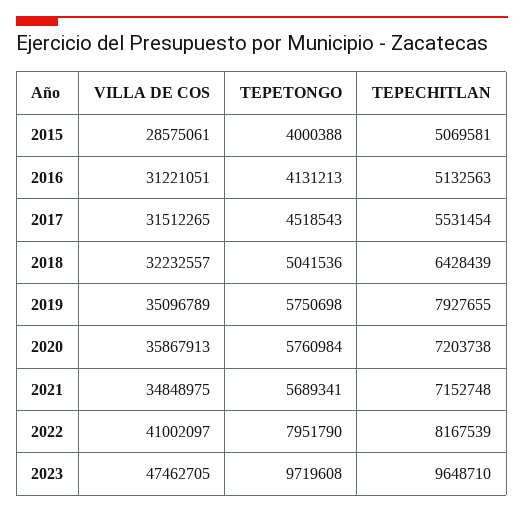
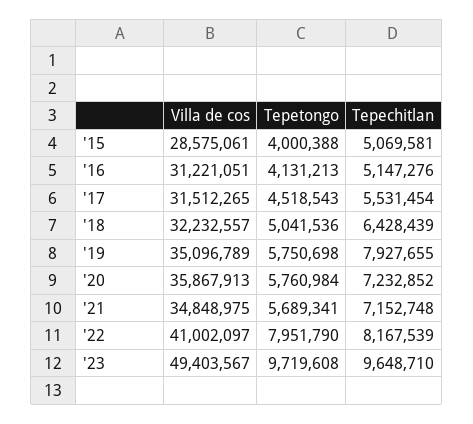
  {
    "VILLA DE COS": {
      "2015": 28575061,
      "2016": 31221051,
      "2017": 31512265,
      "2018": 32232557,
      "2019": 35096789,
      "2020": 35867913,
      "2021": 34848975,
      "2022": 41002097,
-     "2023": 47462705
+     "2023": 49403567
    },
    "TEPETONGO": {
      "2015": 4000388,
      "2016": 4131213,
      "2017": 4518543,
      "2018": 5041536,
      "2019": 5750698,
      "2020": 5760984,
      "2021": 5689341,
      "2022": 7951790,
      "2023": 9719608
    },
    "TEPECHITLAN": {
      "2015": 5069581,
-     "2016": 5132563,
+     "2016": 5147276,
      "2017": 5531454,
      "2018": 6428439,
      "2019": 7927655,
-     "2020": 7203738,
+     "2020": 7232852,
      "2021": 7152748,
      "2022": 8167539,
      "2023": 9648710
    }
  }

